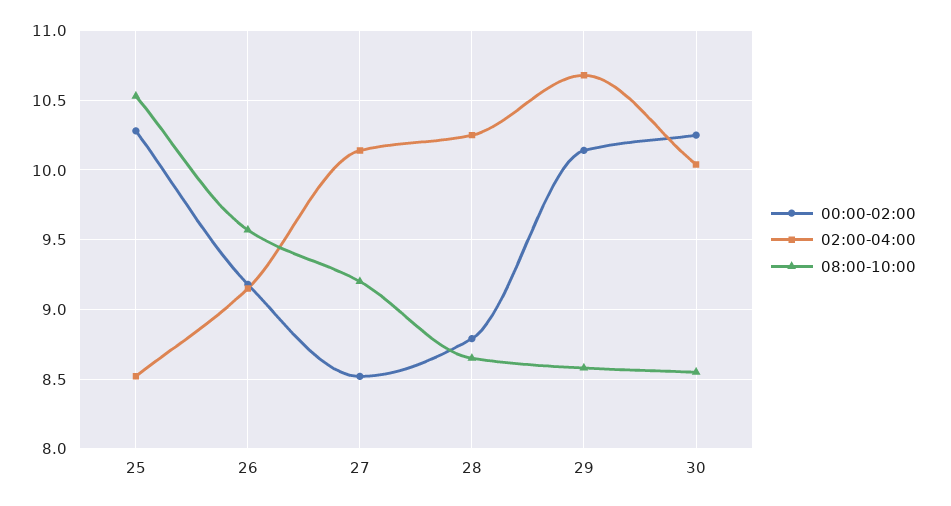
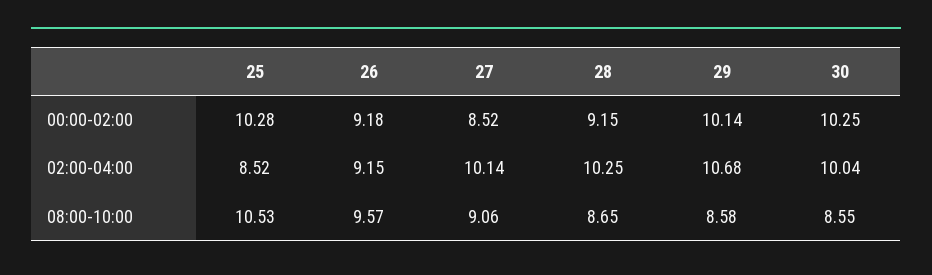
  {
    "00:00-02:00": {
      "25": 10.28,
      "26": 9.18,
      "27": 8.52,
-     "28": 8.8,
+     "28": 9.15,
      "29": 10.14,
      "30": 10.25
    },
    "02:00-04:00": {
      "25": 8.52,
      "26": 9.15,
      "27": 10.14,
      "28": 10.25,
      "29": 10.68,
      "30": 10.04
    },
    "08:00-10:00": {
      "25": 10.53,
      "26": 9.57,
-     "27": 9.2,
+     "27": 9.06,
      "28": 8.65,
      "29": 8.58,
      "30": 8.55
    }
  }

